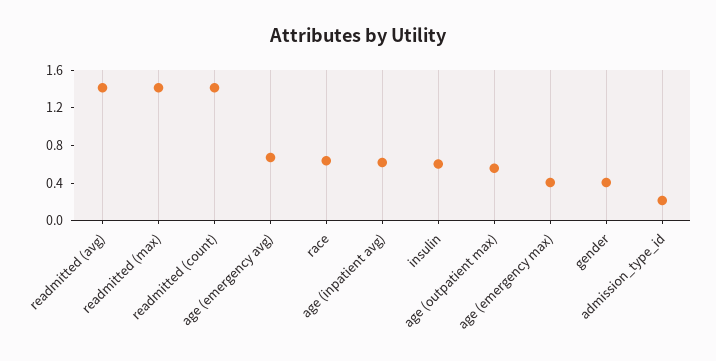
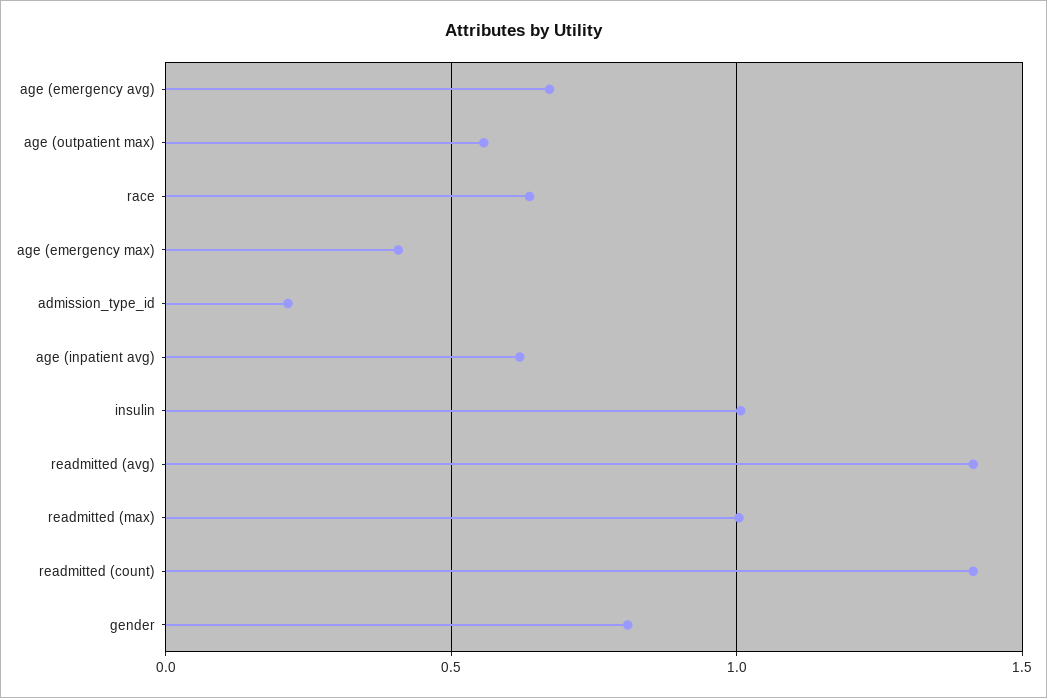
  {
    "readmitted (avg)": 1.4,
-   "readmitted (max)": 1.4,
+   "readmitted (max)": 1,
    "readmitted (count)": 1.4,
    "age (emergency avg)": 0.65,
    "race": 0.65,
    "age (inpatient avg)": 0.6,
-   "insulin": 0.6,
+   "insulin": 1,
    "age (outpatient max)": 0.55,
    "age (emergency max)": 0.4,
-   "gender": 0.4,
+   "gender": 0.8,
    "admission_type_id": 0.2
  }

